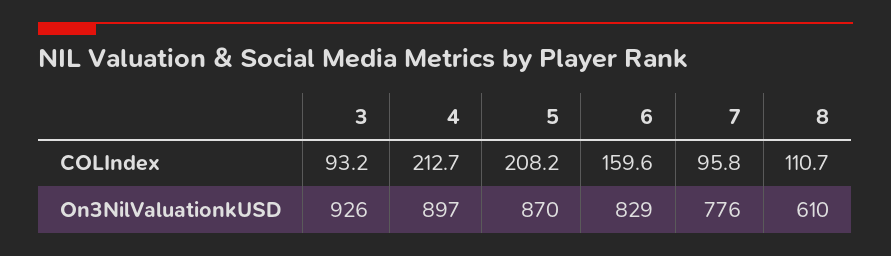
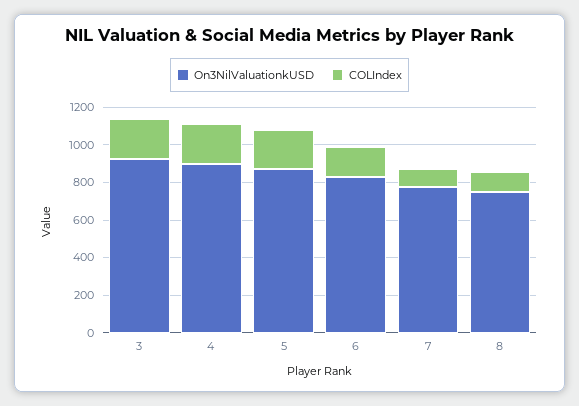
  {
    "COLIndex": {
-     "3": 93.2,
+     "3": 200,
      "4": 212.7,
      "5": 208.2,
      "6": 159.6,
      "7": 95.8,
      "8": 110.7
    },
    "On3NilValuationkUSD": {
      "3": 926,
      "4": 897,
      "5": 870,
      "6": 829,
      "7": 776,
-     "8": 610
+     "8": 750
    }
  }

